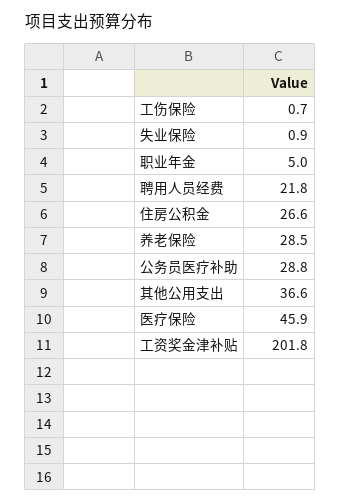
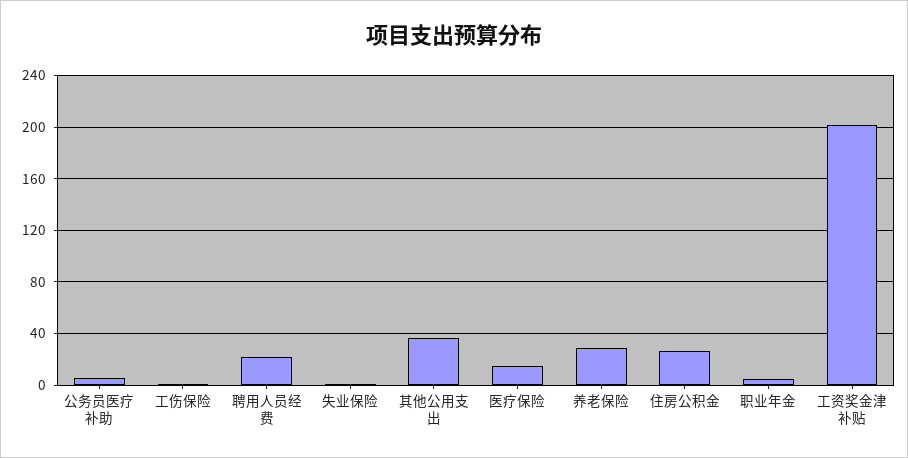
  {
    "工伤保险": 0.7,
    "失业保险": 0.9,
    "职业年金": 5,
    "聘用人员经费": 21.8,
    "住房公积金": 26.6,
    "养老保险": 28.5,
-   "公务员医疗补助": 28.8,
+   "公务员医疗补助": 5,
    "其他公用支出": 36.6,
-   "医疗保险": 45.9,
+   "医疗保险": 15,
    "工资奖金津补贴": 201.8
  }

